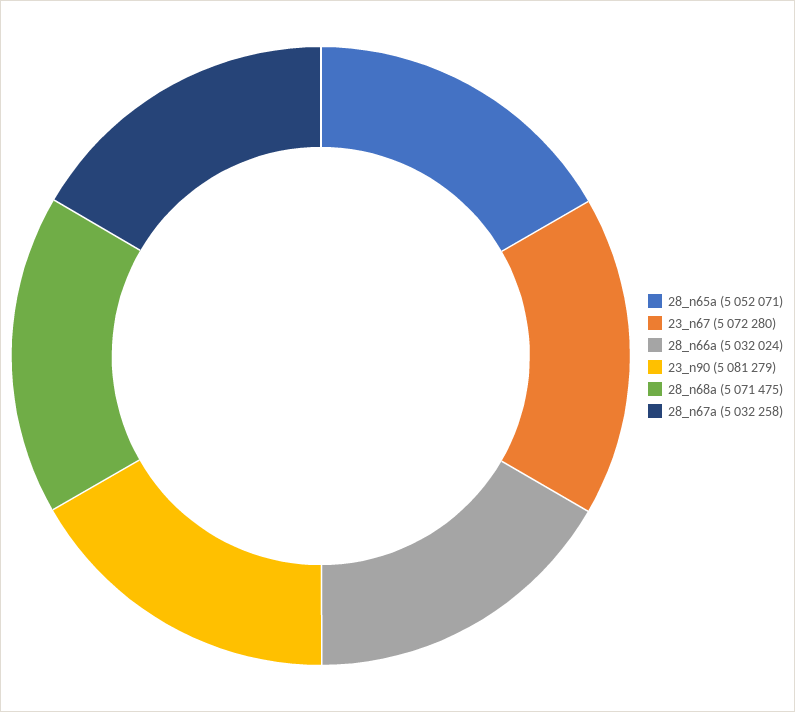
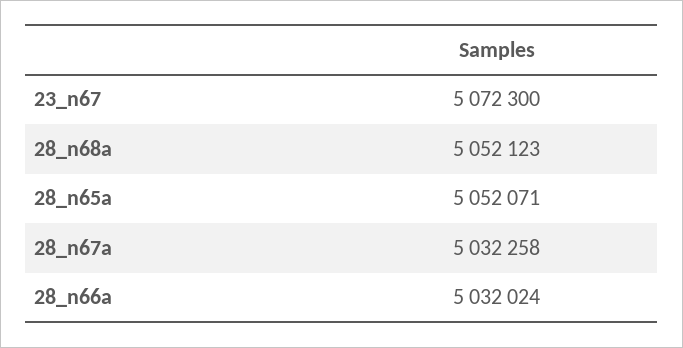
  {
    "28_n65a": 5052071,
-   "23_n67": 5072280,
+   "23_n67": 5072300,
    "28_n66a": 5032024,
-   "23_n90": 5081279,
-   "28_n68a": 5071475,
+   "28_n68a": 5052123,
    "28_n67a": 5032258
  }

